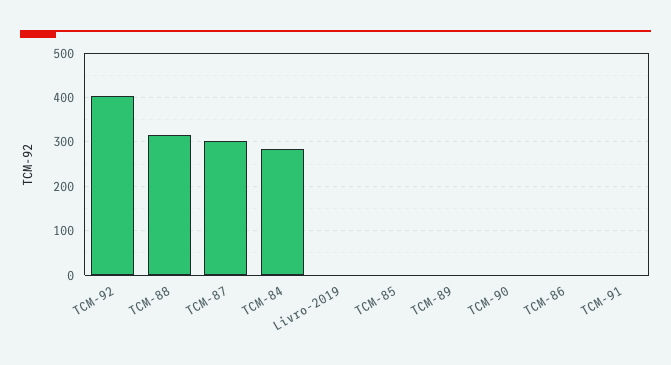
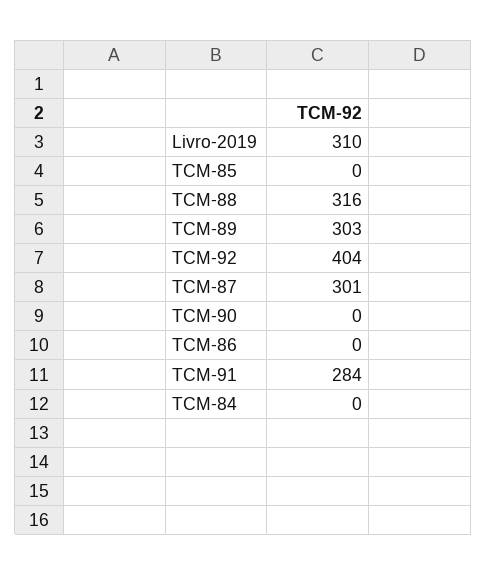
  {
    "TCM-92": 404,
    "TCM-88": 316,
    "TCM-87": 301,
-   "TCM-84": 280,
+   "TCM-84": 0,
-   "Livro-2019": 0,
+   "Livro-2019": 310,
    "TCM-85": 0,
-   "TCM-89": 0,
+   "TCM-89": 303,
    "TCM-90": 0,
    "TCM-86": 0,
-   "TCM-91": 0
+   "TCM-91": 284
  }

